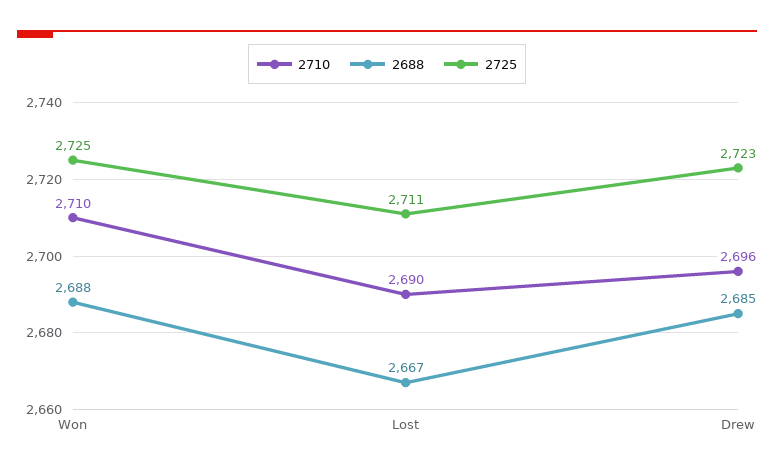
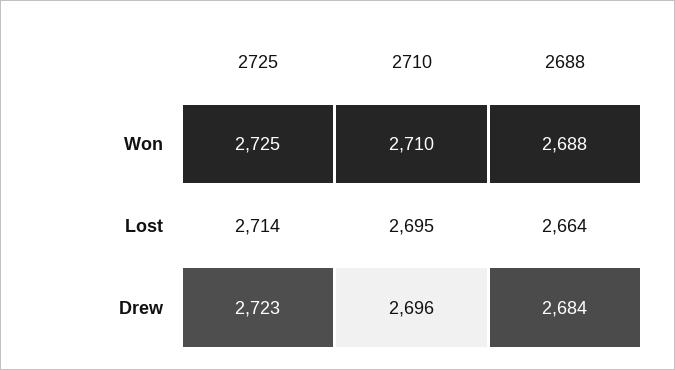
  {
    "2710": {
      "Won": 2710,
-     "Lost": 2690,
+     "Lost": 2695,
      "Drew": 2696
    },
    "2688": {
      "Won": 2688,
-     "Lost": 2667,
+     "Lost": 2664,
-     "Drew": 2685
+     "Drew": 2684
    },
    "2725": {
      "Won": 2725,
-     "Lost": 2711,
+     "Lost": 2714,
      "Drew": 2723
    }
  }

